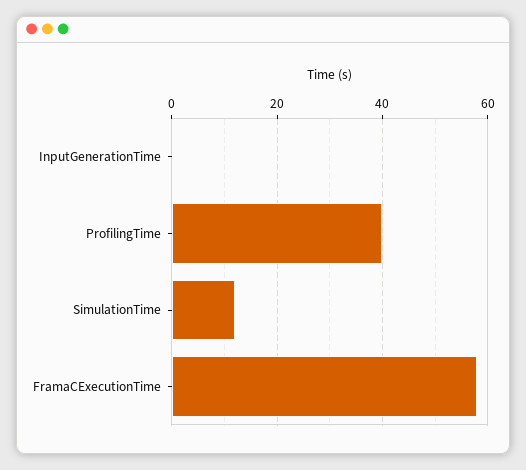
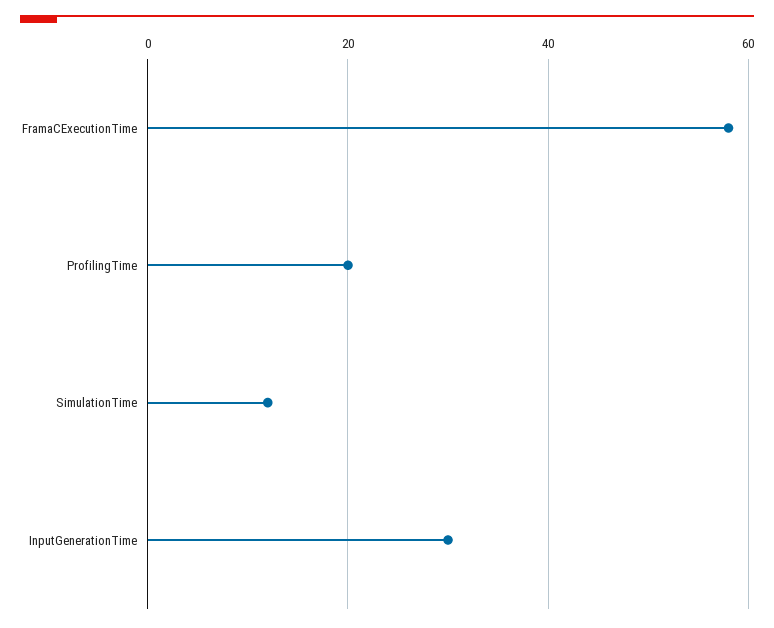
  {
-   "InputGenerationTime": 0,
+   "InputGenerationTime": 30,
-   "ProfilingTime": 40,
+   "ProfilingTime": 20,
    "SimulationTime": 10,
    "FramaCExecutionTime": 60
  }

